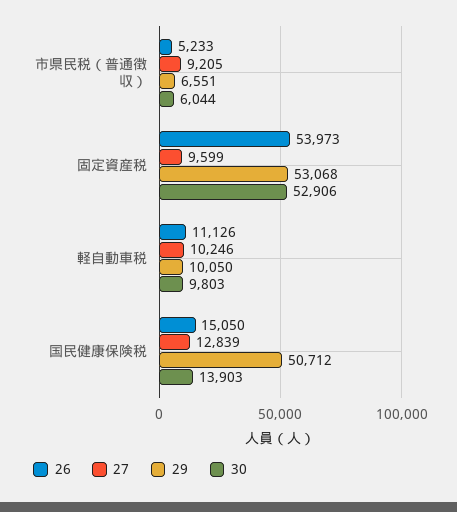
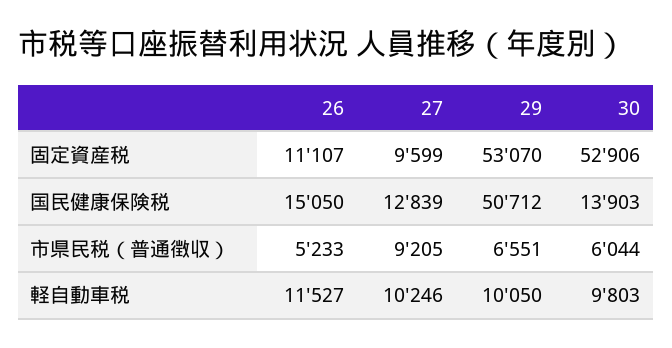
  {
    "26": {
      "市県民税（普通徴収）": 5233,
-     "固定資産税": 53973,
+     "固定資産税": 11107,
-     "軽自動車税": 11126,
+     "軽自動車税": 11527,
      "国民健康保険税": 15050
    },
    "27": {
      "市県民税（普通徴収）": 9205,
      "固定資産税": 9599,
      "軽自動車税": 10246,
      "国民健康保険税": 12839
    },
    "29": {
      "市県民税（普通徴収）": 6551,
-     "固定資産税": 53068,
+     "固定資産税": 53070,
      "軽自動車税": 10050,
      "国民健康保険税": 50712
    },
    "30": {
      "市県民税（普通徴収）": 6044,
      "固定資産税": 52906,
      "軽自動車税": 9803,
      "国民健康保険税": 13903
    }
  }

